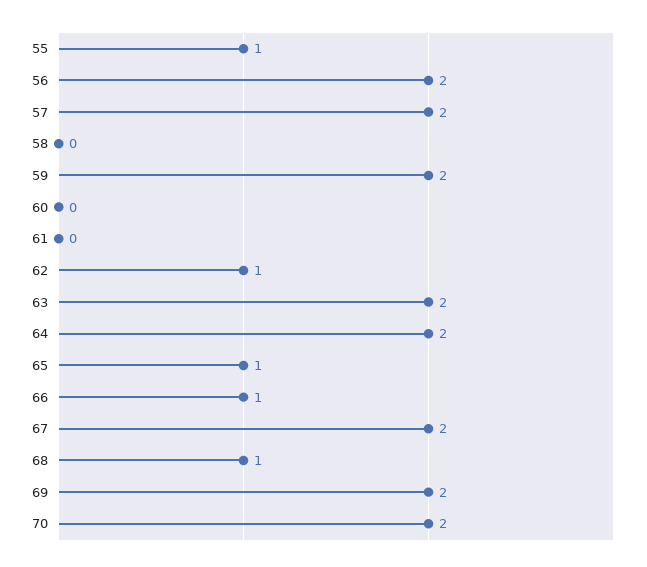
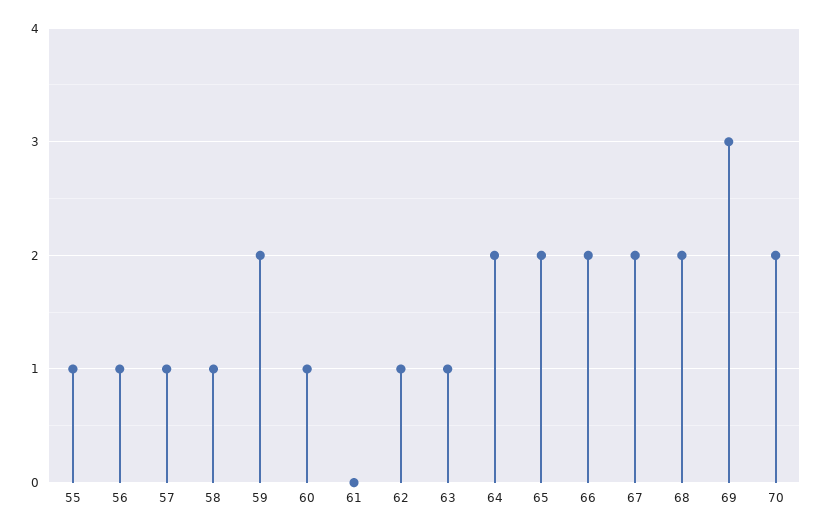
  {
    "55": 1,
-   "56": 2,
+   "56": 1,
-   "57": 2,
+   "57": 1,
-   "58": 0,
+   "58": 1,
    "59": 2,
-   "60": 0,
+   "60": 1,
    "61": 0,
    "62": 1,
-   "63": 2,
+   "63": 1,
    "64": 2,
-   "65": 1,
+   "65": 2,
-   "66": 1,
+   "66": 2,
    "67": 2,
-   "68": 1,
+   "68": 2,
-   "69": 2,
+   "69": 3,
    "70": 2
  }

